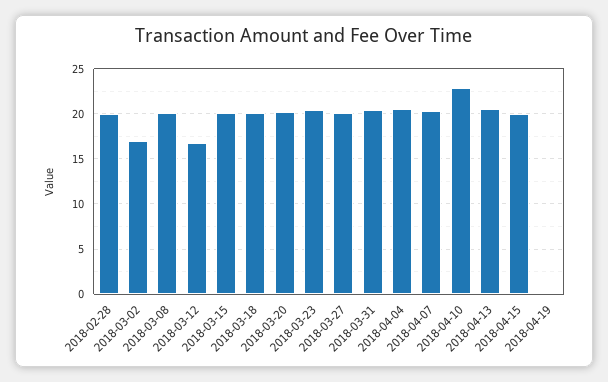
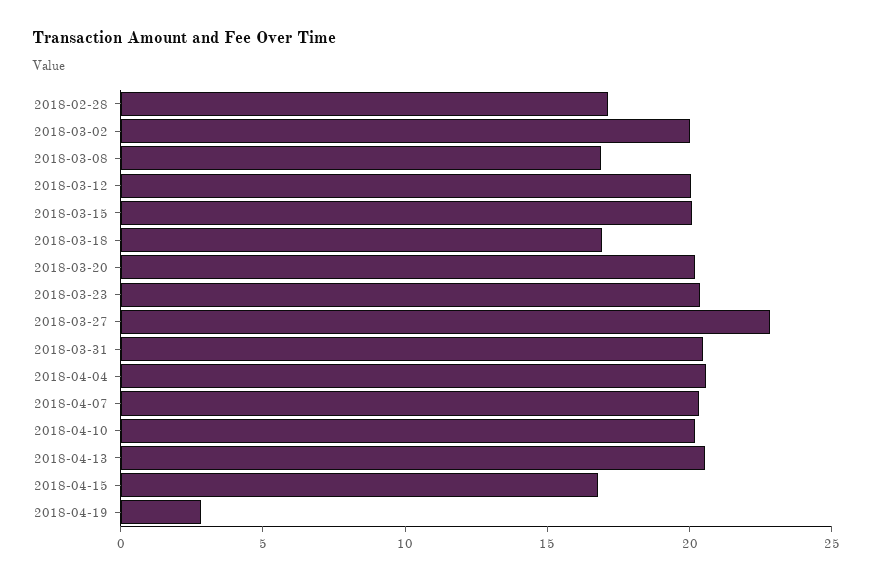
  {
-   "2018-02-28": 20,
+   "2018-02-28": 17,
-   "2018-03-02": 17,
+   "2018-03-02": 20,
-   "2018-03-08": 20,
+   "2018-03-08": 17,
-   "2018-03-12": 17,
+   "2018-03-12": 20,
    "2018-03-15": 20,
-   "2018-03-18": 20,
+   "2018-03-18": 17,
    "2018-03-20": 20,
    "2018-03-23": 20,
-   "2018-03-27": 20,
+   "2018-03-27": 23,
    "2018-03-31": 20,
    "2018-04-04": 21,
    "2018-04-07": 20,
-   "2018-04-10": 23,
+   "2018-04-10": 20,
    "2018-04-13": 21,
-   "2018-04-15": 20,
+   "2018-04-15": 17,
-   "2018-04-19": 0
+   "2018-04-19": 3
  }

